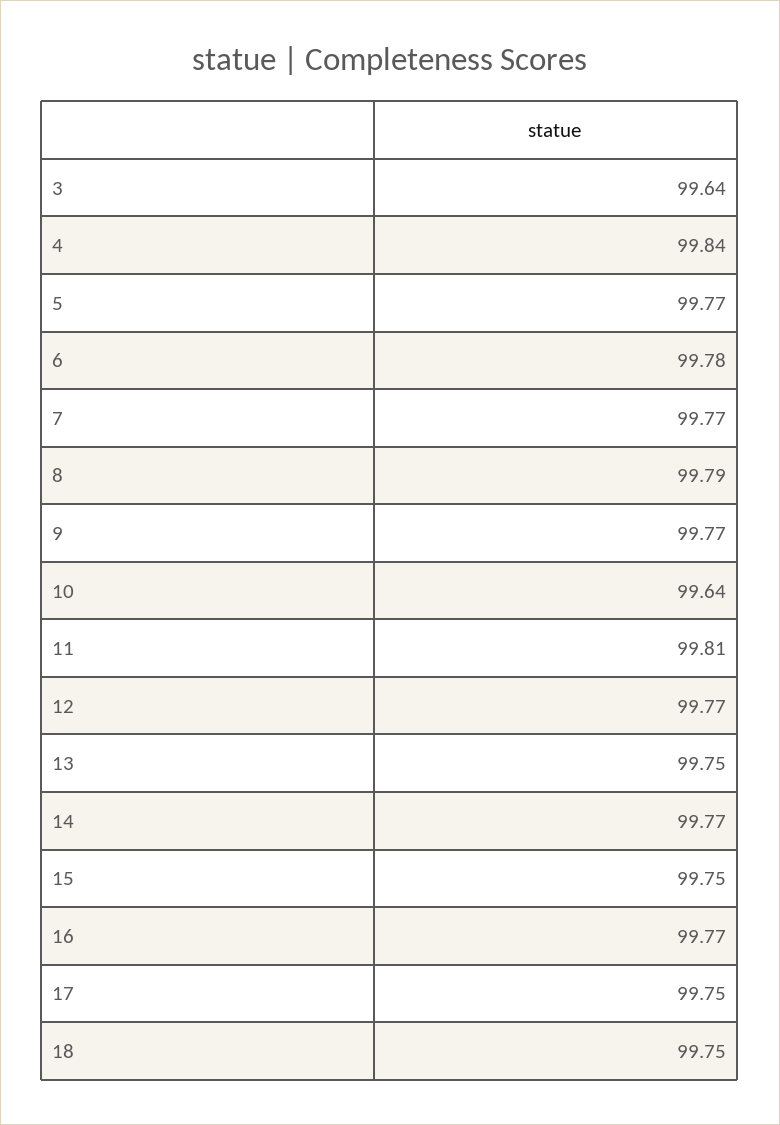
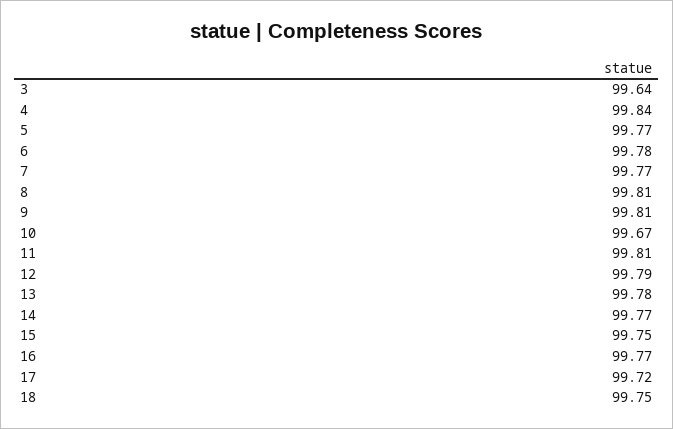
  {
    "3": 99.64,
    "4": 99.84,
    "5": 99.77,
    "6": 99.78,
    "7": 99.77,
-   "8": 99.79,
+   "8": 99.81,
-   "9": 99.77,
+   "9": 99.81,
-   "10": 99.64,
+   "10": 99.67,
    "11": 99.81,
-   "12": 99.77,
+   "12": 99.79,
-   "13": 99.75,
+   "13": 99.78,
    "14": 99.77,
    "15": 99.75,
    "16": 99.77,
-   "17": 99.75,
+   "17": 99.72,
    "18": 99.75
  }

